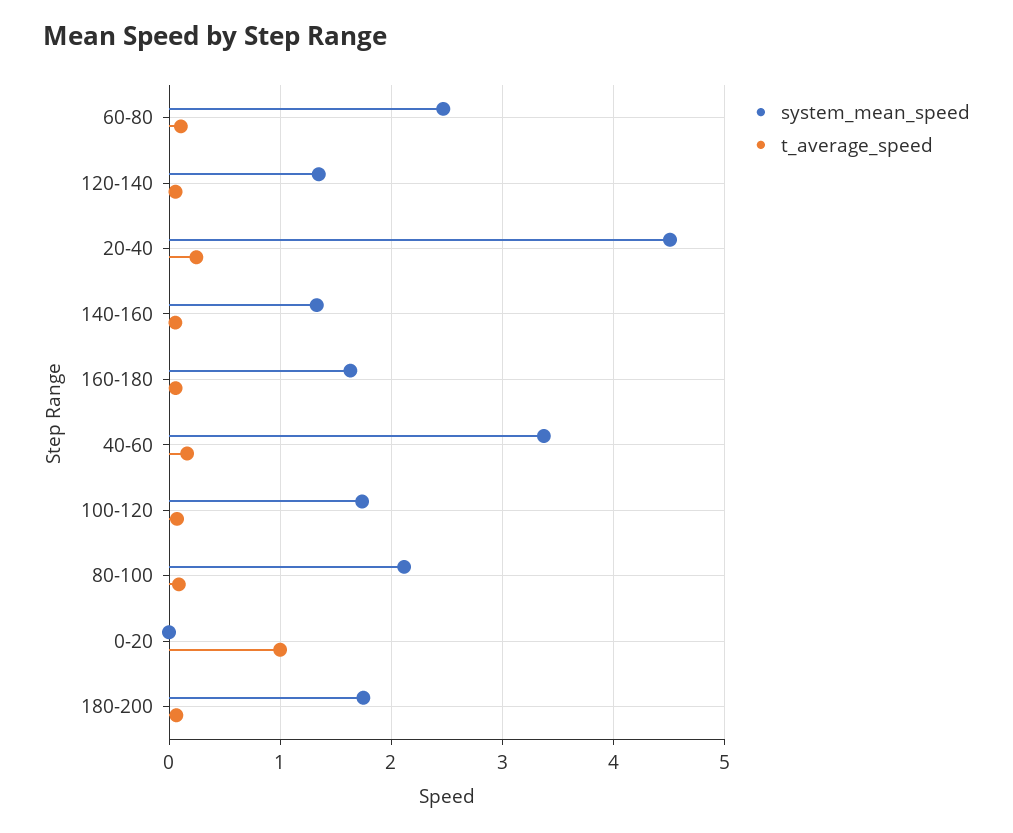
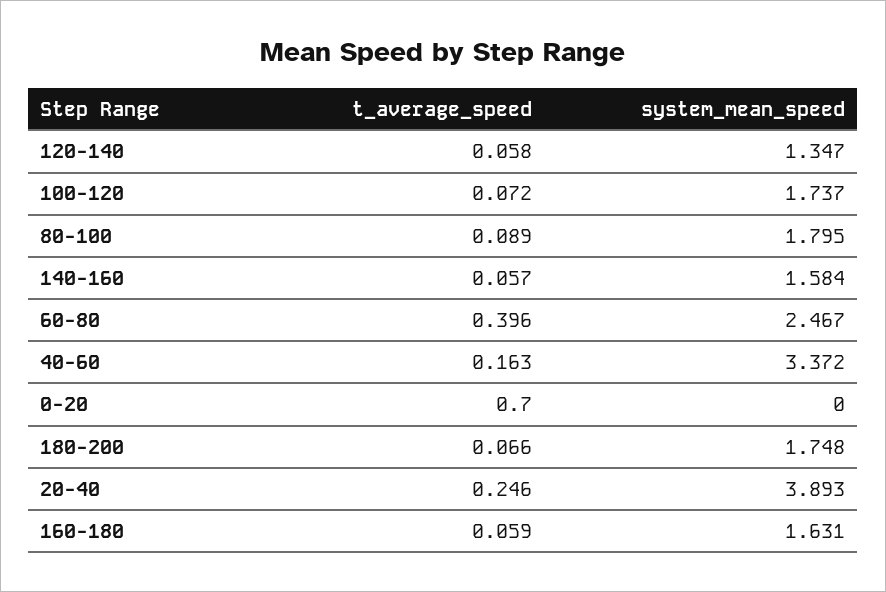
  {
    "system_mean_speed": {
      "60-80": 2.467,
      "120-140": 1.347,
-     "20-40": 4.5,
+     "20-40": 3.893,
-     "140-160": 1.3,
+     "140-160": 1.584,
      "160-180": 1.631,
      "40-60": 3.372,
      "100-120": 1.737,
-     "80-100": 2.1,
+     "80-100": 1.795,
      "0-20": 0,
      "180-200": 1.748
    },
    "t_average_speed": {
-     "60-80": 0.1,
+     "60-80": 0.396,
      "120-140": 0.058,
      "20-40": 0.246,
      "140-160": 0.057,
      "160-180": 0.059,
      "40-60": 0.163,
      "100-120": 0.072,
      "80-100": 0.089,
-     "0-20": 1,
+     "0-20": 0.7,
      "180-200": 0.066
    }
  }

